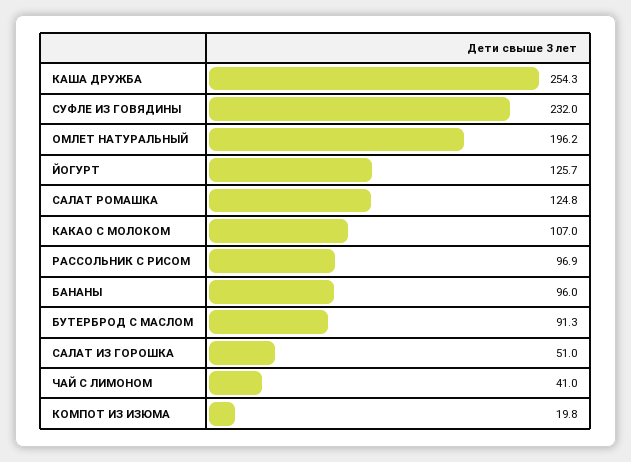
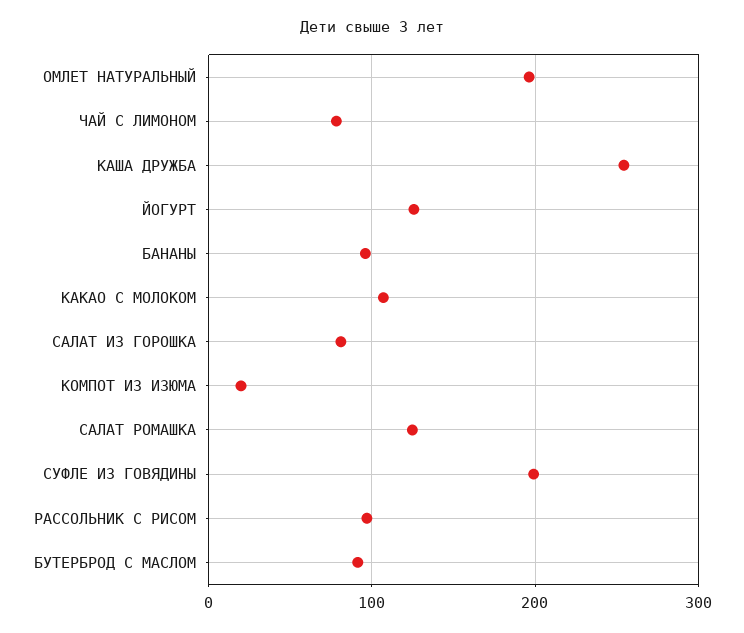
  {
    "КАША ДРУЖБА": 254.3,
-   "СУФЛЕ ИЗ ГОВЯДИНЫ": 232,
+   "СУФЛЕ ИЗ ГОВЯДИНЫ": 200,
    "ОМЛЕТ НАТУРАЛЬНЫЙ": 196.2,
    "ЙОГУРТ": 125.7,
    "САЛАТ РОМАШКА": 124.8,
    "КАКАО С МОЛОКОМ": 107,
    "РАССОЛЬНИК С РИСОМ": 96.9,
    "БАНАНЫ": 96,
    "БУТЕРБРОД С МАСЛОМ": 91.3,
-   "САЛАТ ИЗ ГОРОШКА": 51,
+   "САЛАТ ИЗ ГОРОШКА": 80,
-   "ЧАЙ С ЛИМОНОМ": 41,
+   "ЧАЙ С ЛИМОНОМ": 80,
    "КОМПОТ ИЗ ИЗЮМА": 19.8
  }

